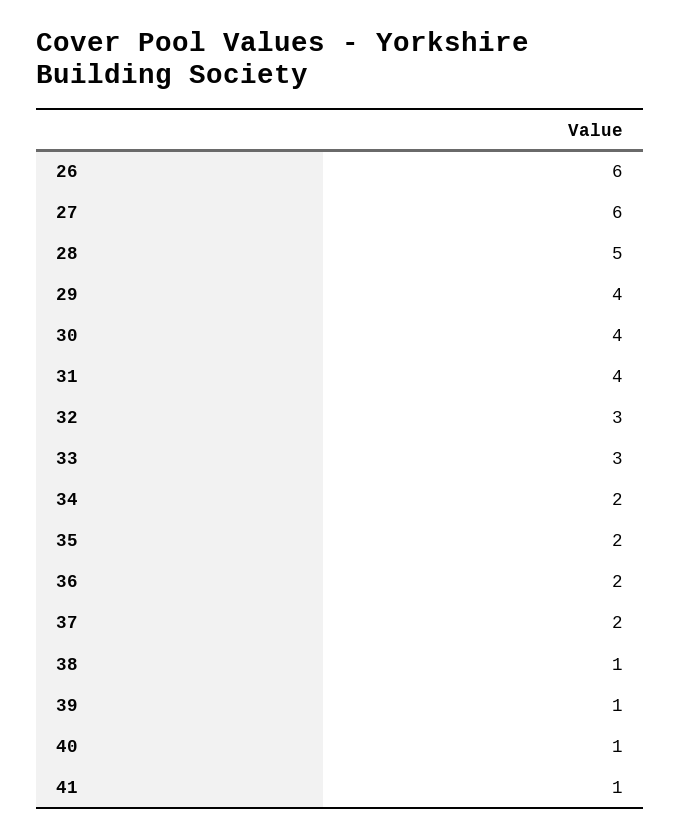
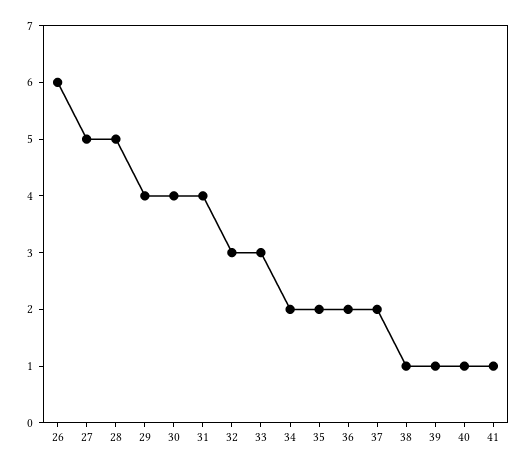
  {
    "26": 6,
-   "27": 6,
+   "27": 5,
    "28": 5,
    "29": 4,
    "30": 4,
    "31": 4,
    "32": 3,
    "33": 3,
    "34": 2,
    "35": 2,
    "36": 2,
    "37": 2,
    "38": 1,
    "39": 1,
    "40": 1,
    "41": 1
  }

